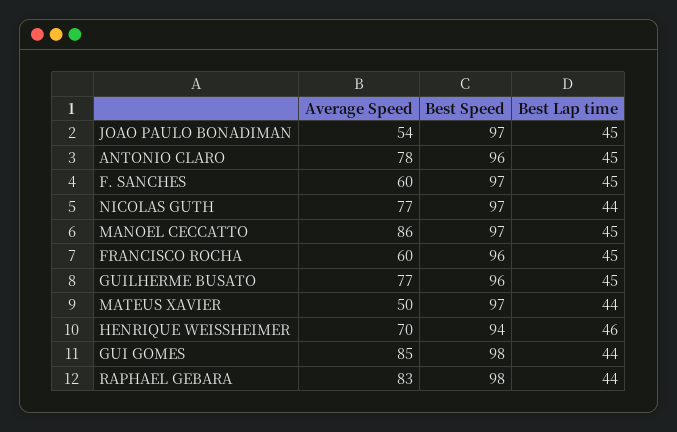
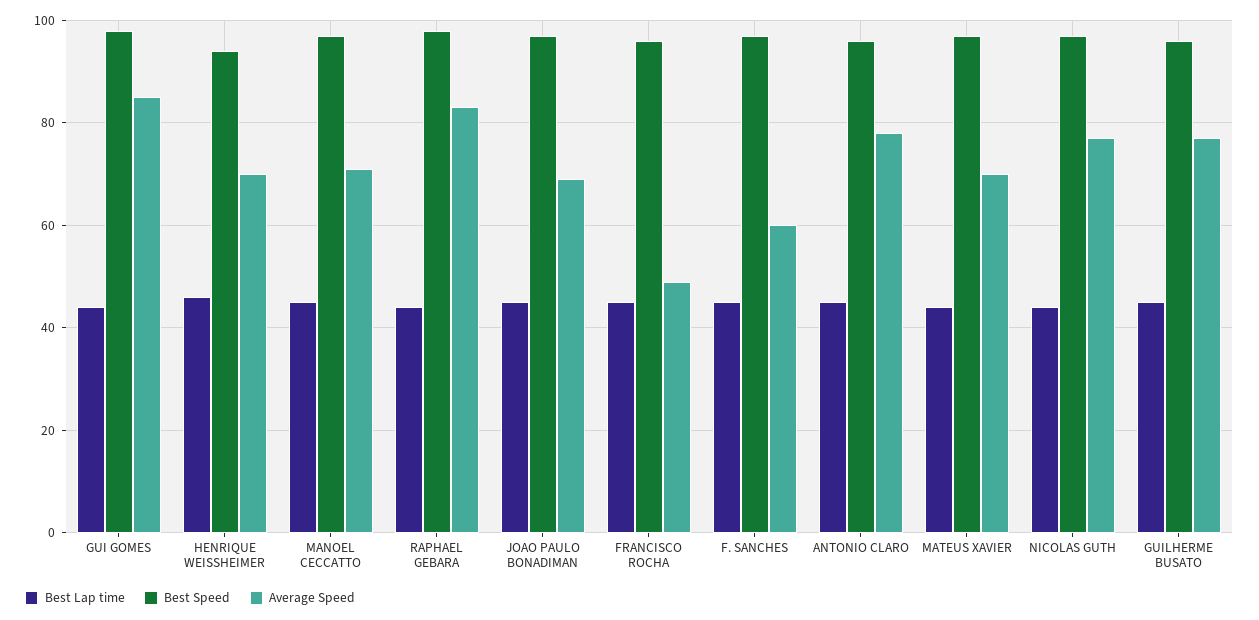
  {
    "Average Speed": {
-     "JOAO PAULO BONADIMAN": 54,
+     "JOAO PAULO BONADIMAN": 70,
      "ANTONIO CLARO": 78,
      "F. SANCHES": 60,
      "NICOLAS GUTH": 77,
-     "MANOEL CECCATTO": 86,
+     "MANOEL CECCATTO": 70,
-     "FRANCISCO ROCHA": 60,
+     "FRANCISCO ROCHA": 50,
      "GUILHERME BUSATO": 77,
-     "MATEUS XAVIER": 50,
+     "MATEUS XAVIER": 70,
      "HENRIQUE WEISSHEIMER": 70,
      "GUI GOMES": 85,
      "RAPHAEL GEBARA": 83
    },
    "Best Speed": {
      "JOAO PAULO BONADIMAN": 97,
      "ANTONIO CLARO": 96,
      "F. SANCHES": 97,
      "NICOLAS GUTH": 97,
      "MANOEL CECCATTO": 97,
      "FRANCISCO ROCHA": 96,
      "GUILHERME BUSATO": 96,
      "MATEUS XAVIER": 97,
      "HENRIQUE WEISSHEIMER": 94,
      "GUI GOMES": 98,
      "RAPHAEL GEBARA": 98
    },
    "Best Lap time": {
      "JOAO PAULO BONADIMAN": 45,
      "ANTONIO CLARO": 45,
      "F. SANCHES": 45,
      "NICOLAS GUTH": 44,
      "MANOEL CECCATTO": 45,
      "FRANCISCO ROCHA": 45,
      "GUILHERME BUSATO": 45,
      "MATEUS XAVIER": 44,
      "HENRIQUE WEISSHEIMER": 46,
      "GUI GOMES": 44,
      "RAPHAEL GEBARA": 44
    }
  }

